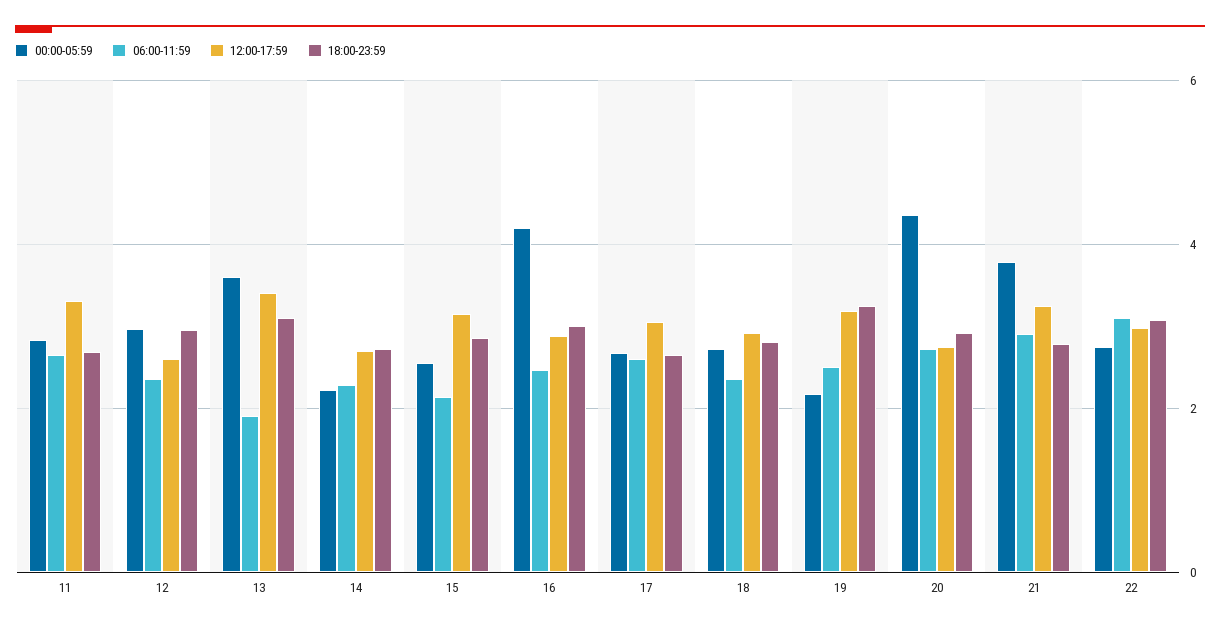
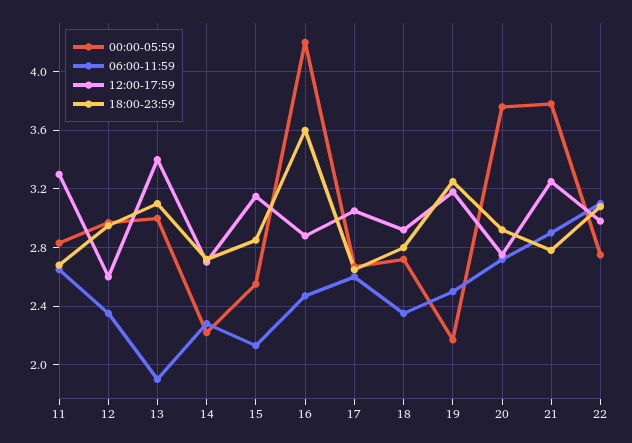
  {
    "00:00-05:59": {
      "11": 2.85,
      "12": 2.95,
-     "13": 3.6,
+     "13": 3,
      "14": 2.2,
      "15": 2.55,
      "16": 4.2,
      "17": 2.65,
      "18": 2.7,
      "19": 2.15,
-     "20": 4.4,
+     "20": 3.75,
      "21": 3.8,
      "22": 2.75
    },
    "06:00-11:59": {
      "11": 2.65,
      "12": 2.35,
      "13": 1.9,
      "14": 2.3,
      "15": 2.15,
      "16": 2.45,
      "17": 2.6,
      "18": 2.35,
      "19": 2.5,
      "20": 2.7,
      "21": 2.9,
      "22": 3.1
    },
    "12:00-17:59": {
      "11": 3.3,
      "12": 2.6,
      "13": 3.4,
      "14": 2.7,
      "15": 3.15,
      "16": 2.9,
      "17": 3.05,
      "18": 2.9,
      "19": 3.2,
      "20": 2.75,
      "21": 3.25,
      "22": 3
    },
    "18:00-23:59": {
      "11": 2.7,
      "12": 2.95,
      "13": 3.1,
      "14": 2.7,
      "15": 2.85,
-     "16": 3,
+     "16": 3.6,
      "17": 2.65,
      "18": 2.8,
      "19": 3.25,
      "20": 2.9,
      "21": 2.8,
      "22": 3.1
    }
  }

